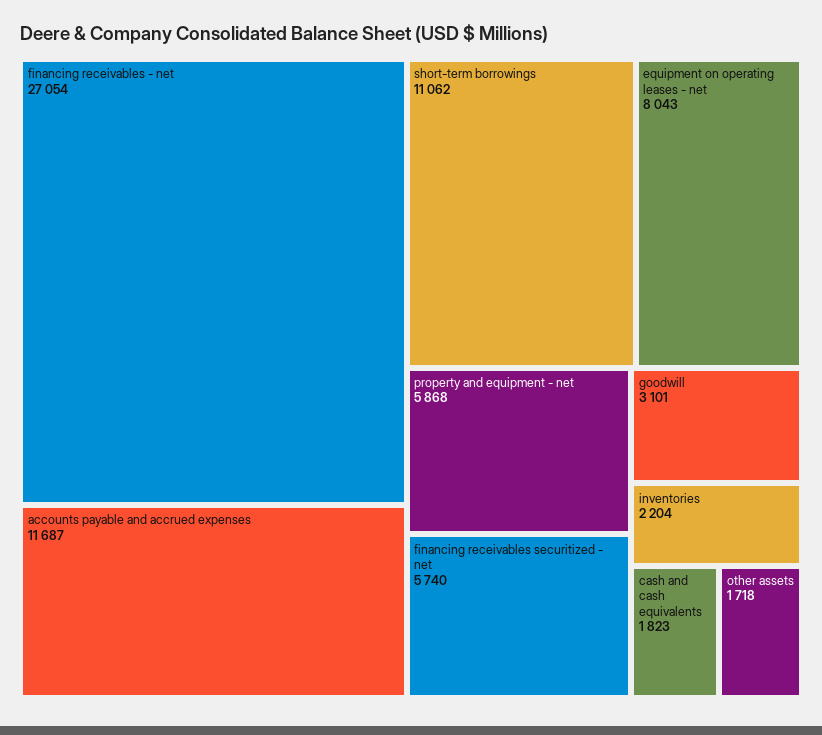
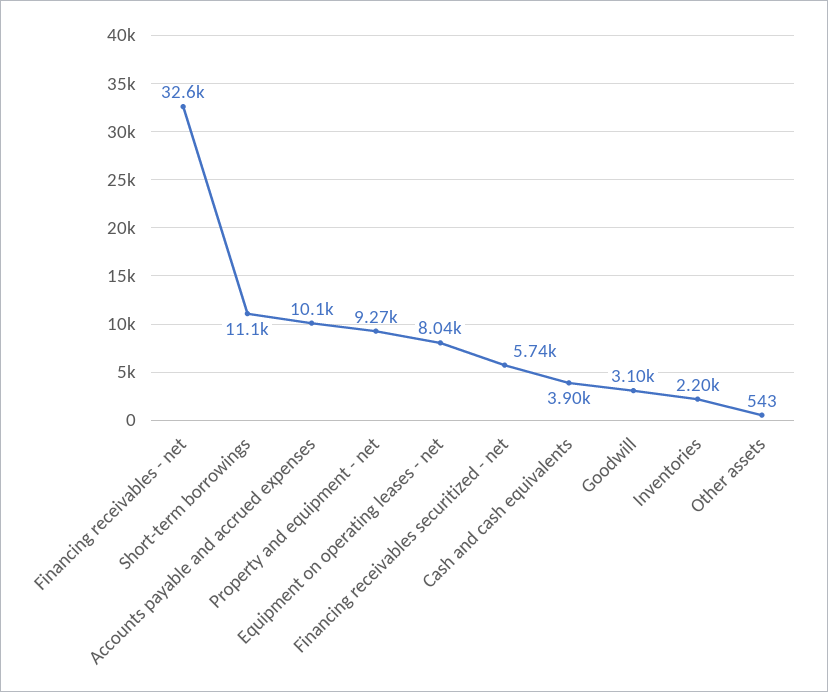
  {
-   "financing receivables - net": 27054,
+   "financing receivables - net": 32600,
-   "accounts payable and accrued expenses": 11687,
+   "accounts payable and accrued expenses": 10100,
    "short-term borrowings": 11062,
    "equipment on operating leases - net": 8043,
-   "property and equipment - net": 5868,
+   "property and equipment - net": 9270,
    "financing receivables securitized - net": 5740,
    "goodwill": 3101,
    "inventories": 2204,
-   "cash and cash equivalents": 1823,
+   "cash and cash equivalents": 3900,
-   "other assets": 1718
+   "other assets": 543
  }

